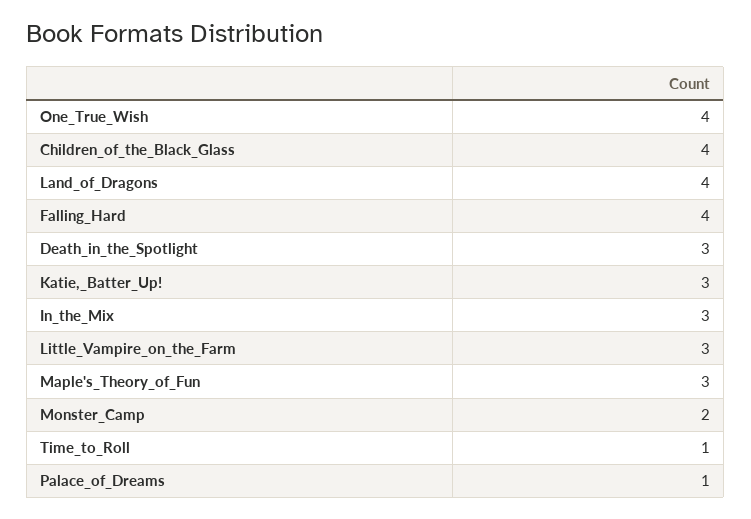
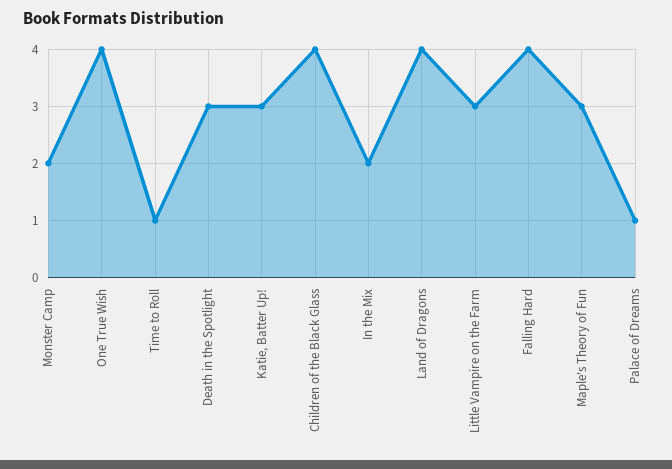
  {
    "One_True_Wish": 4,
    "Children_of_the_Black_Glass": 4,
    "Land_of_Dragons": 4,
    "Falling_Hard": 4,
    "Death_in_the_Spotlight": 3,
    "Katie,_Batter_Up!": 3,
-   "In_the_Mix": 3,
+   "In_the_Mix": 2,
    "Little_Vampire_on_the_Farm": 3,
    "Maple's_Theory_of_Fun": 3,
    "Monster_Camp": 2,
    "Time_to_Roll": 1,
    "Palace_of_Dreams": 1
  }

